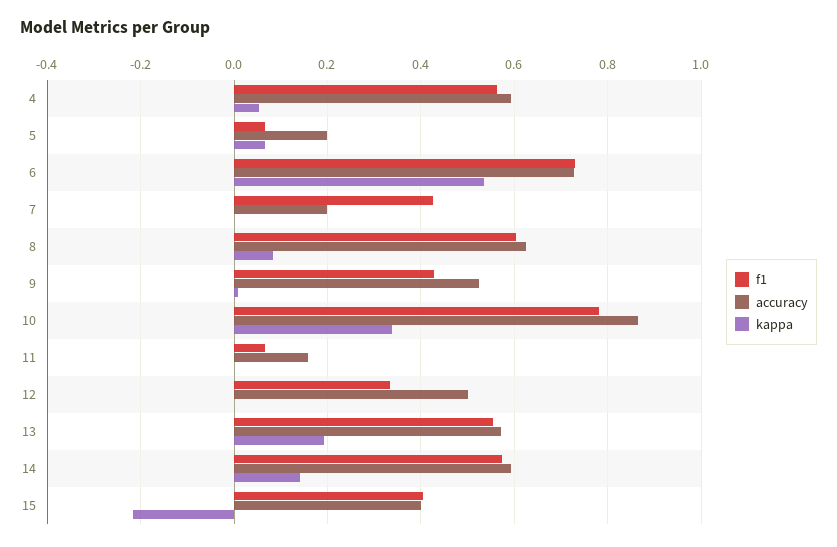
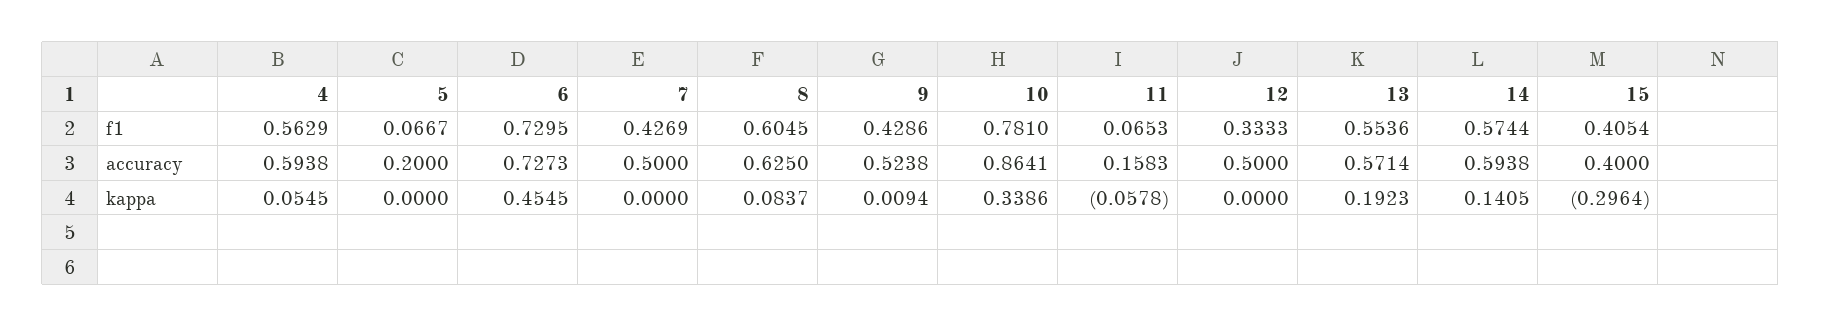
  {
    "f1": {
      "4": 0.5629,
      "5": 0.0667,
      "6": 0.7295,
      "7": 0.4269,
      "8": 0.6045,
      "9": 0.4286,
      "10": 0.781,
      "11": 0.0653,
      "12": 0.3333,
      "13": 0.5536,
      "14": 0.5744,
      "15": 0.4054
    },
    "accuracy": {
      "4": 0.5938,
      "5": 0.2,
      "6": 0.7273,
-     "7": 0.2,
+     "7": 0.5,
      "8": 0.625,
      "9": 0.5238,
      "10": 0.8641,
      "11": 0.1583,
      "12": 0.5,
      "13": 0.5714,
      "14": 0.5938,
      "15": 0.4
    },
    "kappa": {
      "4": 0.0545,
-     "5": 0.06,
+     "5": 0,
-     "6": 0.54,
+     "6": 0.4545,
      "7": 0,
      "8": 0.0837,
      "9": 0.0094,
      "10": 0.3386,
-     "11": 0,
+     "11": -0.0578,
      "12": 0,
      "13": 0.1923,
      "14": 0.1405,
-     "15": -0.22
+     "15": -0.2964
    }
  }

